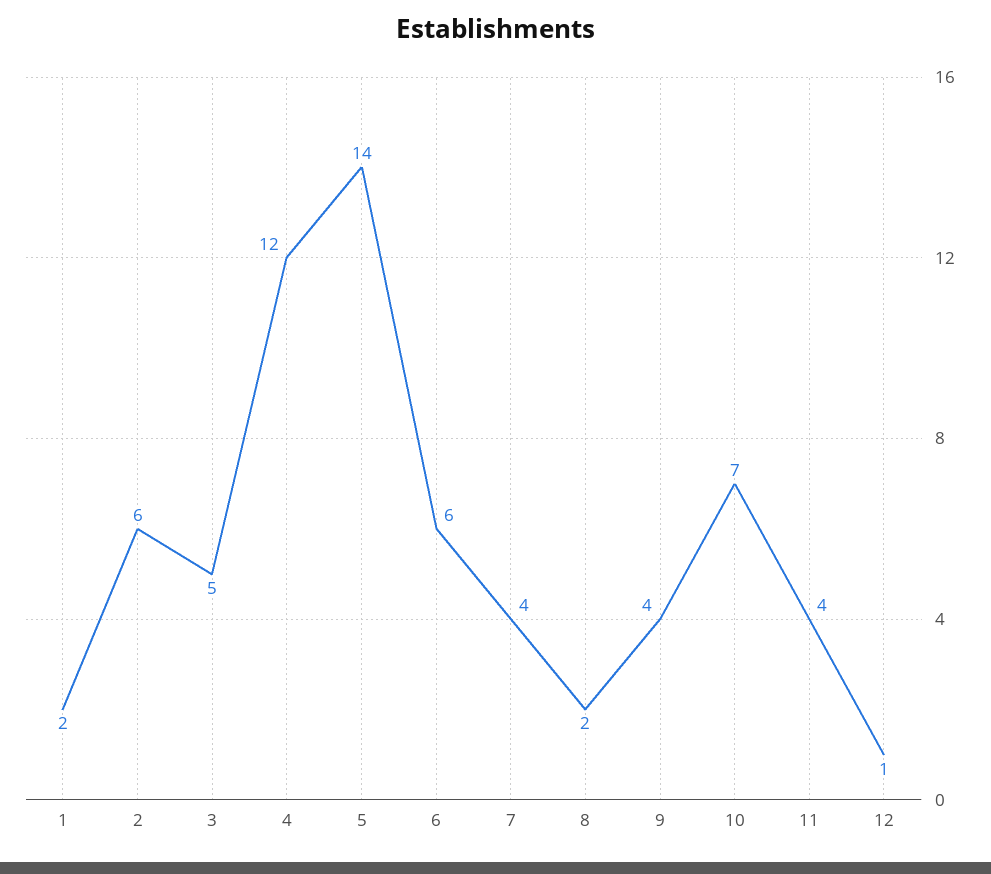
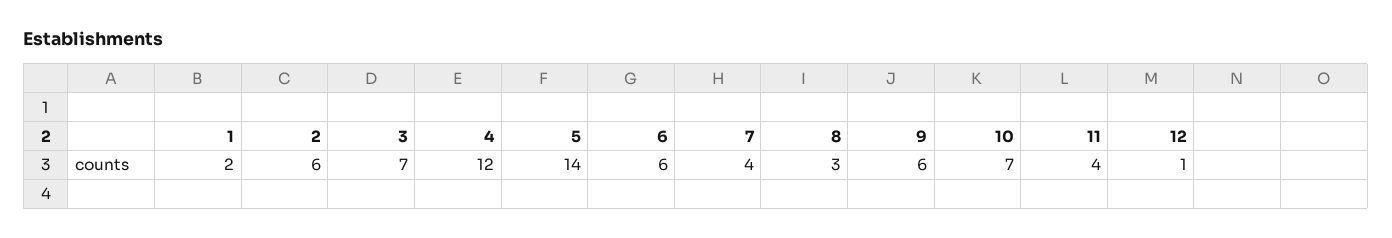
  {
    "1": 2,
    "2": 6,
-   "3": 5,
+   "3": 7,
    "4": 12,
    "5": 14,
    "6": 6,
    "7": 4,
-   "8": 2,
+   "8": 3,
-   "9": 4,
+   "9": 6,
    "10": 7,
    "11": 4,
    "12": 1
  }

